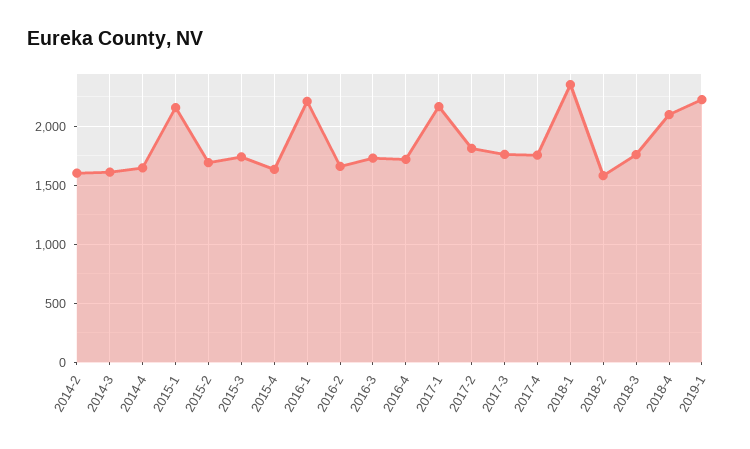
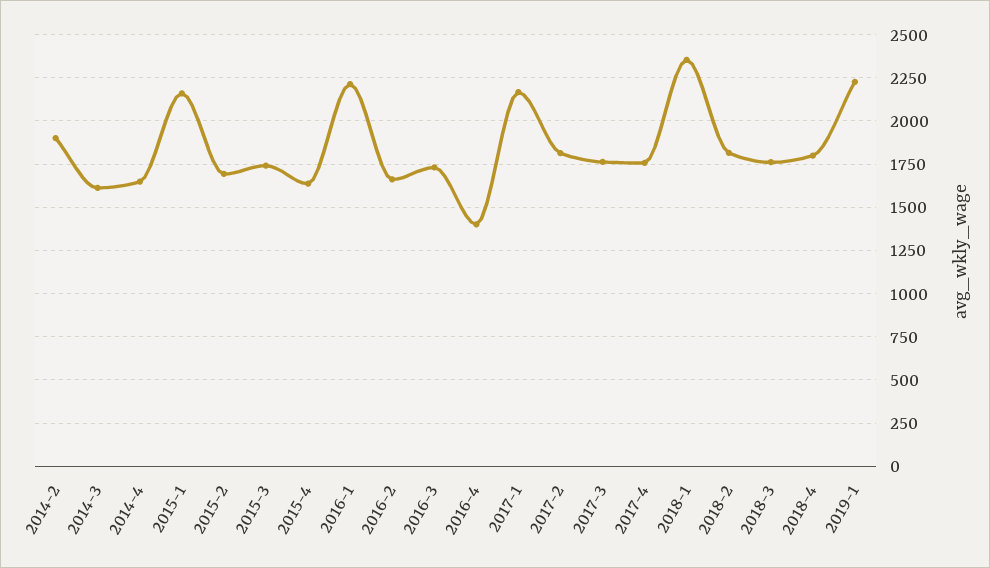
  {
-   "2014-2": 1600,
+   "2014-2": 1900,
    "2014-3": 1600,
    "2014-4": 1650,
    "2015-1": 2150,
    "2015-2": 1700,
    "2015-3": 1750,
    "2015-4": 1650,
    "2016-1": 2200,
    "2016-2": 1650,
    "2016-3": 1750,
-   "2016-4": 1700,
+   "2016-4": 1400,
    "2017-1": 2150,
    "2017-2": 1800,
    "2017-3": 1750,
    "2017-4": 1750,
    "2018-1": 2350,
-   "2018-2": 1600,
+   "2018-2": 1800,
    "2018-3": 1750,
-   "2018-4": 2100,
+   "2018-4": 1800,
    "2019-1": 2250
  }

